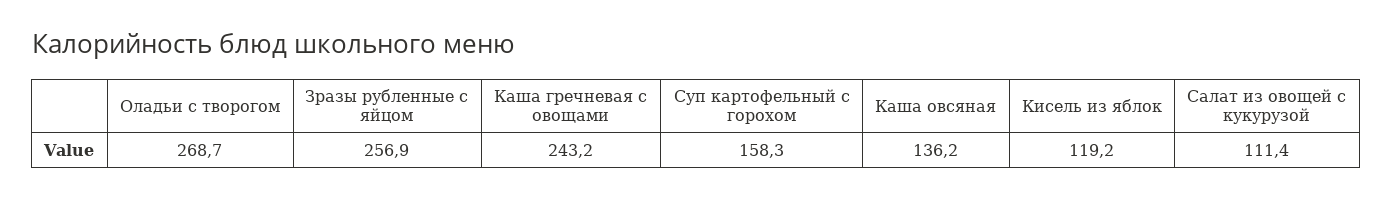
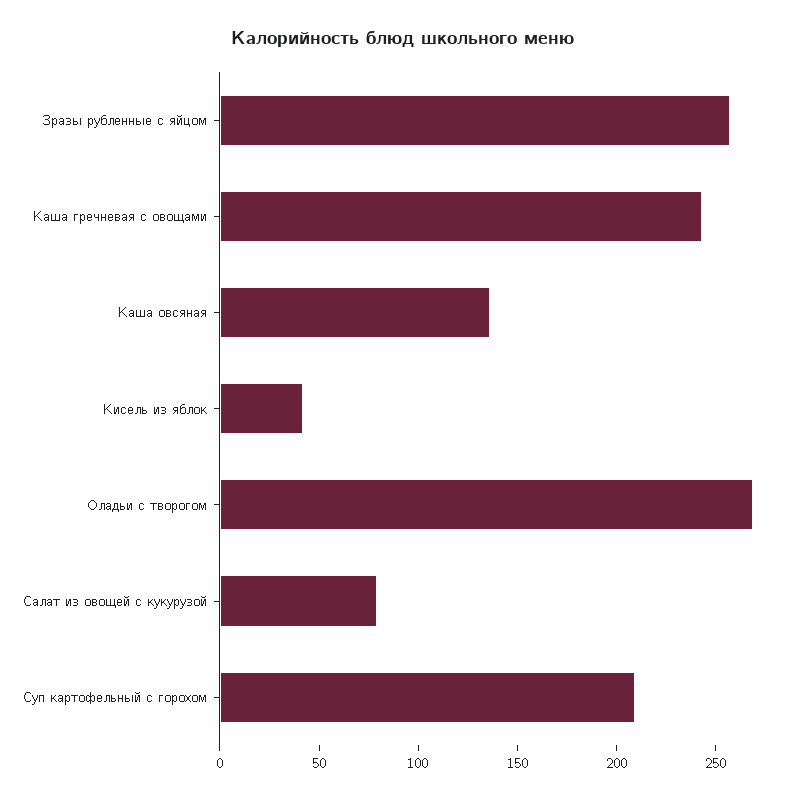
  {
    "Оладьи с творогом": 268.7,
    "Зразы рубленные с яйцом": 256.9,
    "Каша гречневая с овощами": 243.2,
-   "Суп картофельный с горохом": 158.3,
+   "Суп картофельный с горохом": 210,
    "Каша овсяная": 136.2,
-   "Кисель из яблок": 119.2,
+   "Кисель из яблок": 40,
-   "Салат из овощей с кукурузой": 111.4
+   "Салат из овощей с кукурузой": 80
  }

